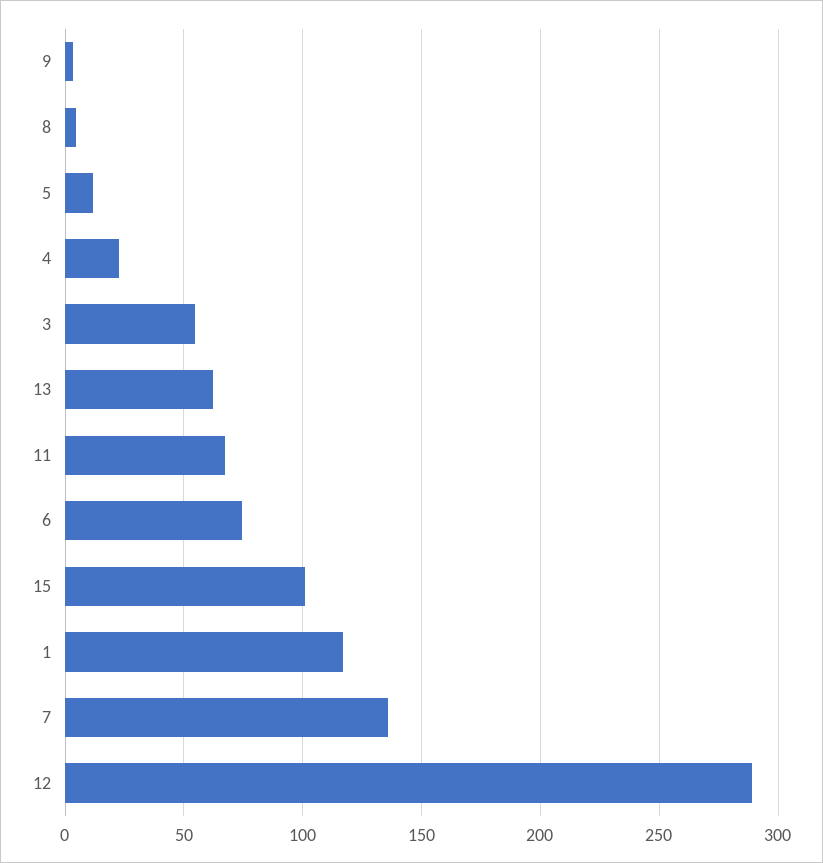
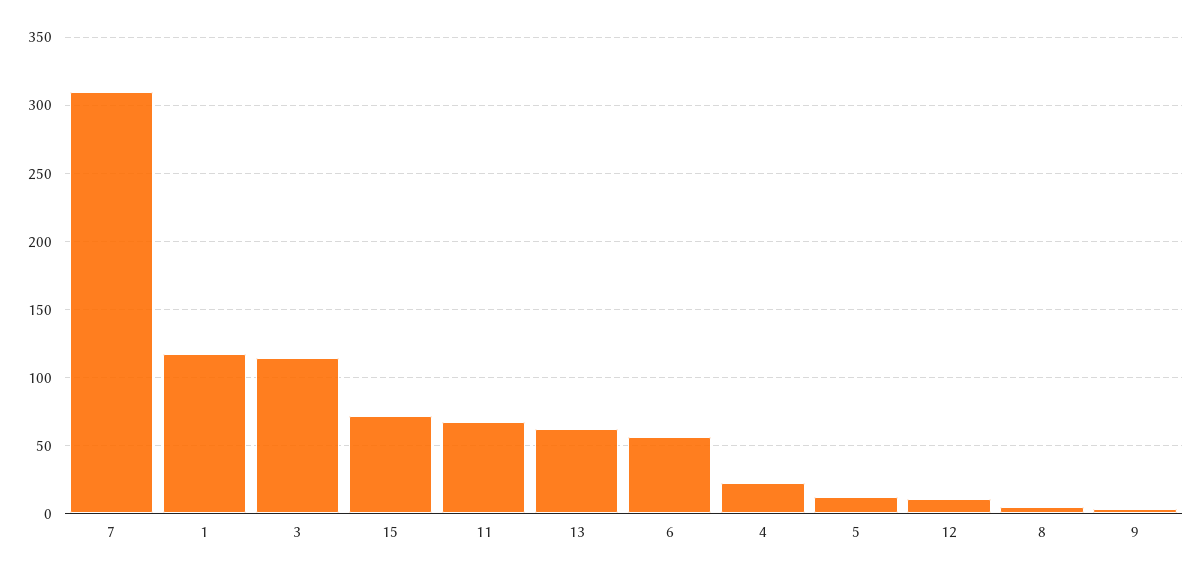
  {
    "9": 5,
    "8": 5,
    "5": 10,
    "4": 25,
-   "3": 55,
+   "3": 115,
    "13": 60,
    "11": 65,
-   "6": 75,
+   "6": 55,
-   "15": 100,
+   "15": 70,
    "1": 115,
-   "7": 135,
+   "7": 310,
-   "12": 290
+   "12": 10
  }

